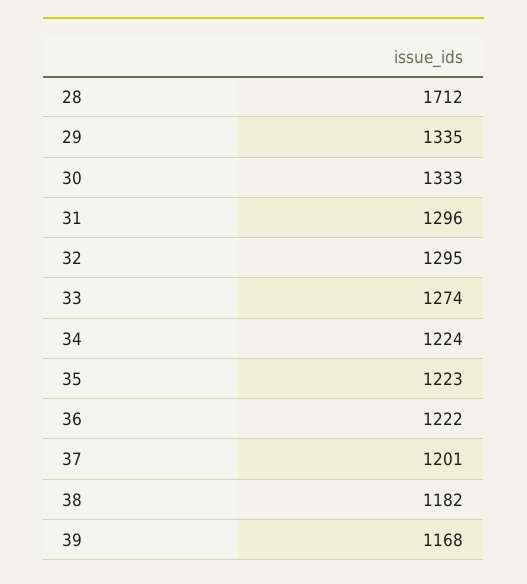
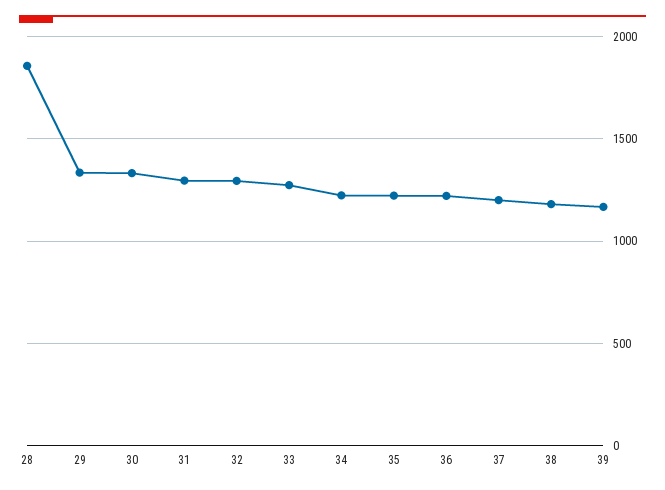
  {
-   "28": 1712,
+   "28": 1850,
    "29": 1335,
    "30": 1333,
    "31": 1296,
    "32": 1295,
    "33": 1274,
    "34": 1224,
    "35": 1223,
    "36": 1222,
    "37": 1201,
    "38": 1182,
    "39": 1168
  }

